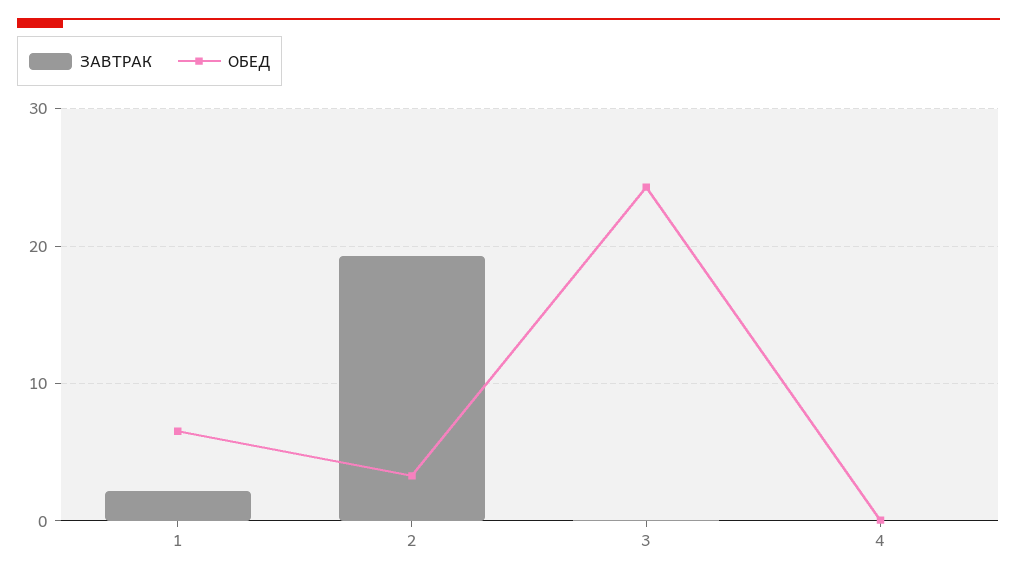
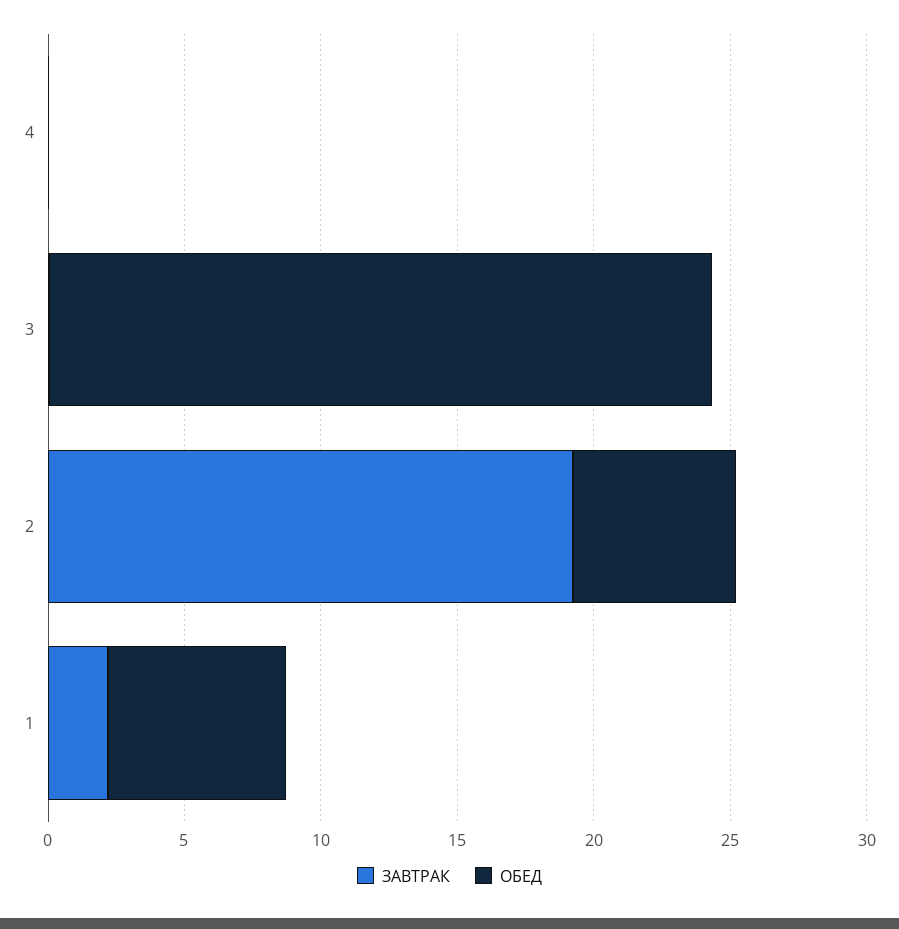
  {
    "ЗАВТРАК": {
      "1": 2,
      "2": 19,
      "3": 0,
      "4": 0
    },
    "ОБЕД": {
      "1": 7,
-     "2": 3,
+     "2": 6,
      "3": 24,
      "4": 0
    }
  }

